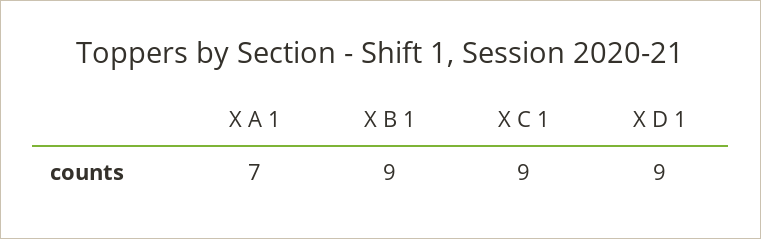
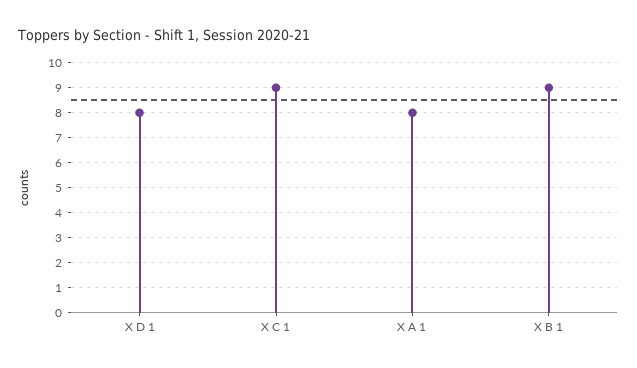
  {
-   "X A 1": 7,
+   "X A 1": 8,
    "X B 1": 9,
    "X C 1": 9,
-   "X D 1": 9
+   "X D 1": 8
  }

